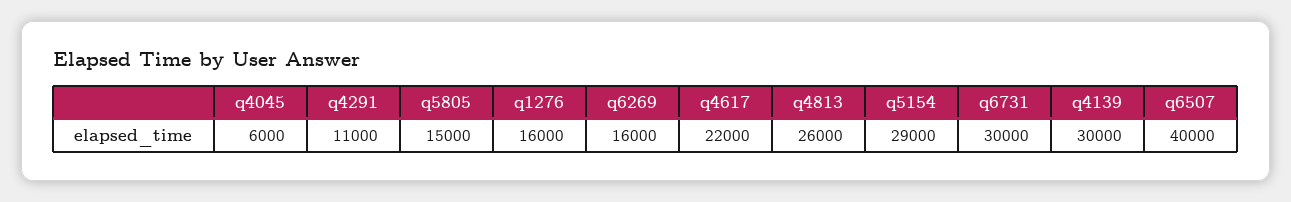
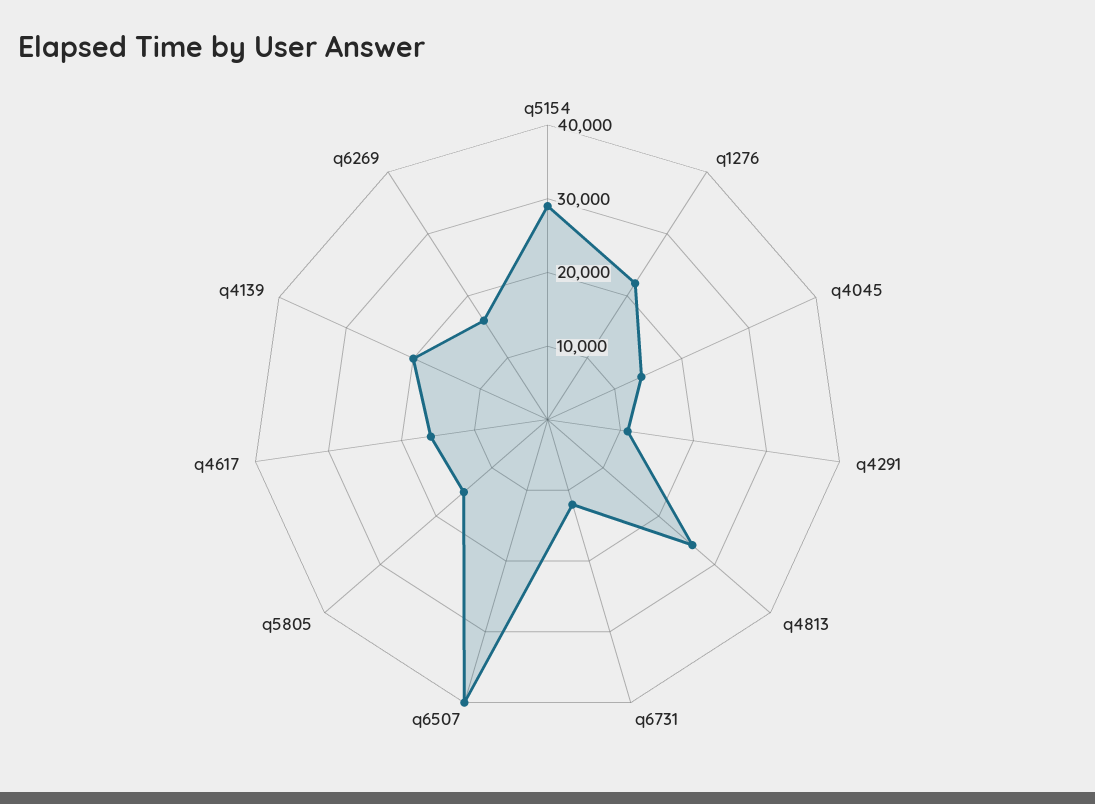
  {
-   "q4045": 6000,
+   "q4045": 14000,
    "q4291": 11000,
    "q5805": 15000,
-   "q1276": 16000,
+   "q1276": 22000,
    "q6269": 16000,
-   "q4617": 22000,
+   "q4617": 16000,
    "q4813": 26000,
    "q5154": 29000,
-   "q6731": 30000,
+   "q6731": 12000,
-   "q4139": 30000,
+   "q4139": 20000,
    "q6507": 40000
  }

